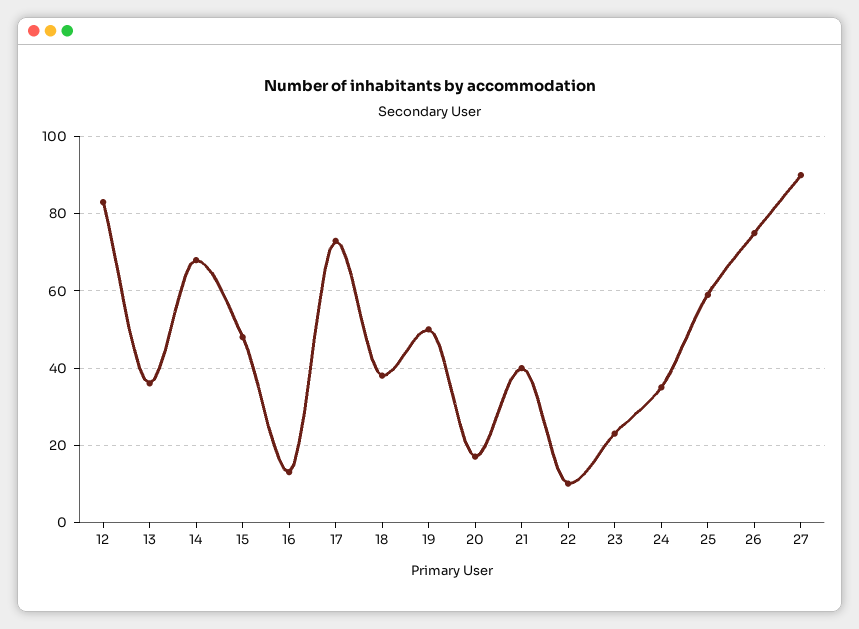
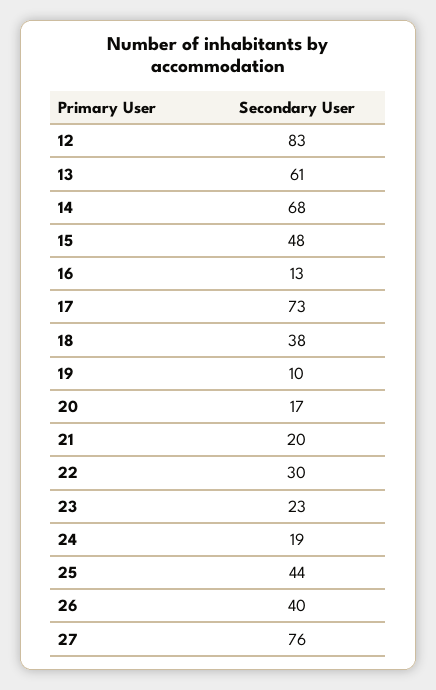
  {
    "12": 83,
-   "13": 35,
+   "13": 61,
    "14": 68,
    "15": 48,
    "16": 13,
    "17": 73,
    "18": 38,
-   "19": 50,
+   "19": 10,
    "20": 17,
-   "21": 40,
+   "21": 20,
-   "22": 10,
+   "22": 30,
    "23": 23,
-   "24": 35,
+   "24": 19,
-   "25": 60,
+   "25": 44,
-   "26": 75,
+   "26": 40,
-   "27": 90
+   "27": 76
  }

